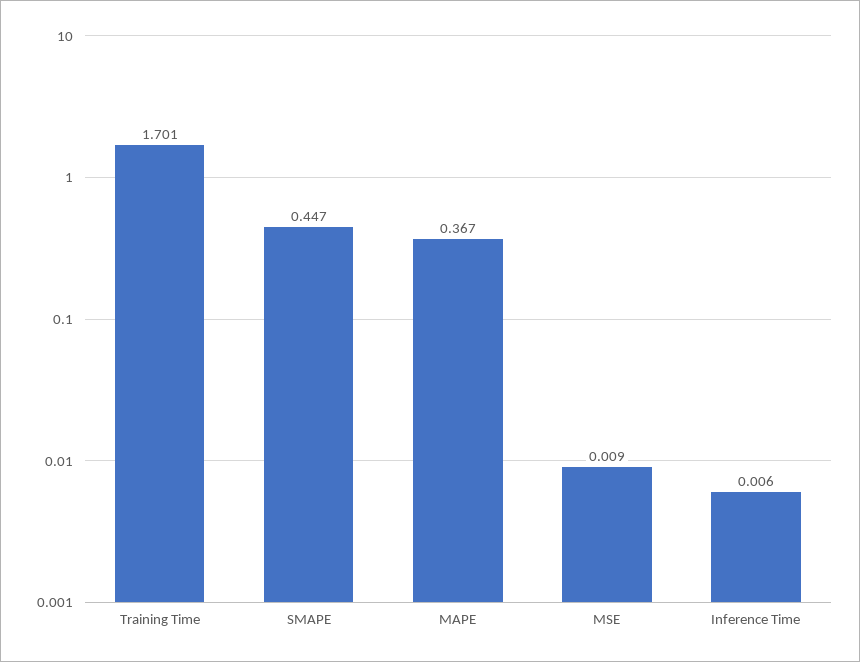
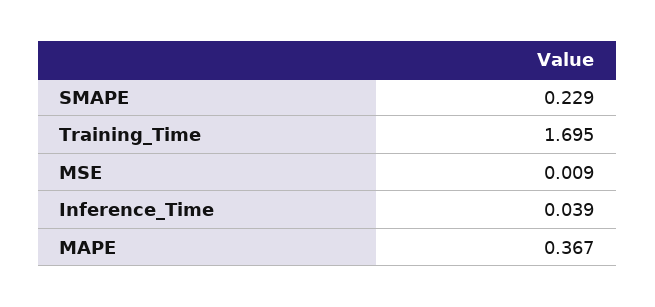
  {
-   "Training Time": 1.701,
+   "Training Time": 1.695,
-   "SMAPE": 0.447,
+   "SMAPE": 0.229,
    "MAPE": 0.367,
    "MSE": 0.009,
-   "Inference Time": 0.006
+   "Inference Time": 0.039
  }

